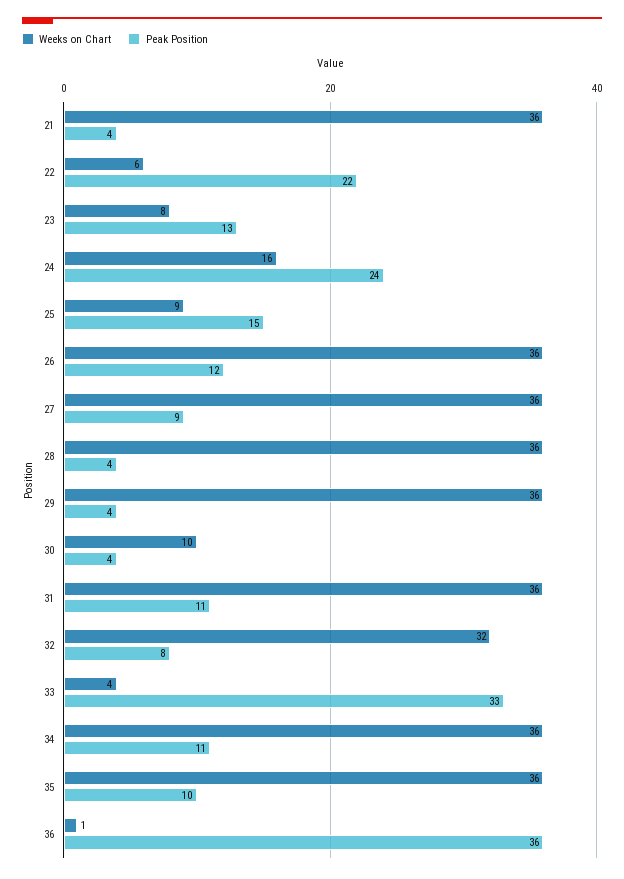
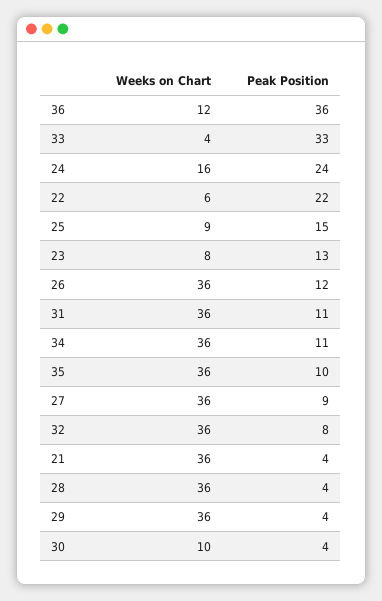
  {
    "Weeks on Chart": {
      "21": 36,
      "22": 6,
      "23": 8,
      "24": 16,
      "25": 9,
      "26": 36,
      "27": 36,
      "28": 36,
      "29": 36,
      "30": 10,
      "31": 36,
-     "32": 32,
+     "32": 36,
      "33": 4,
      "34": 36,
      "35": 36,
-     "36": 1
+     "36": 12
    },
    "Peak Position": {
      "21": 4,
      "22": 22,
      "23": 13,
      "24": 24,
      "25": 15,
      "26": 12,
      "27": 9,
      "28": 4,
      "29": 4,
      "30": 4,
      "31": 11,
      "32": 8,
      "33": 33,
      "34": 11,
      "35": 10,
      "36": 36
    }
  }

